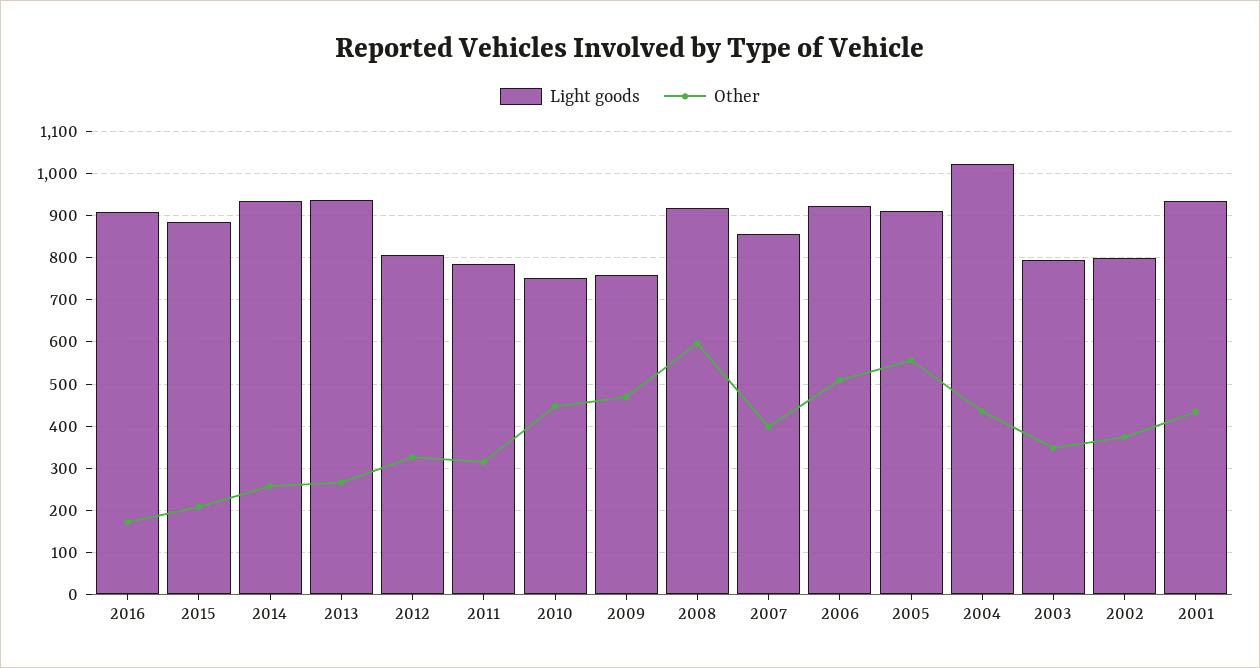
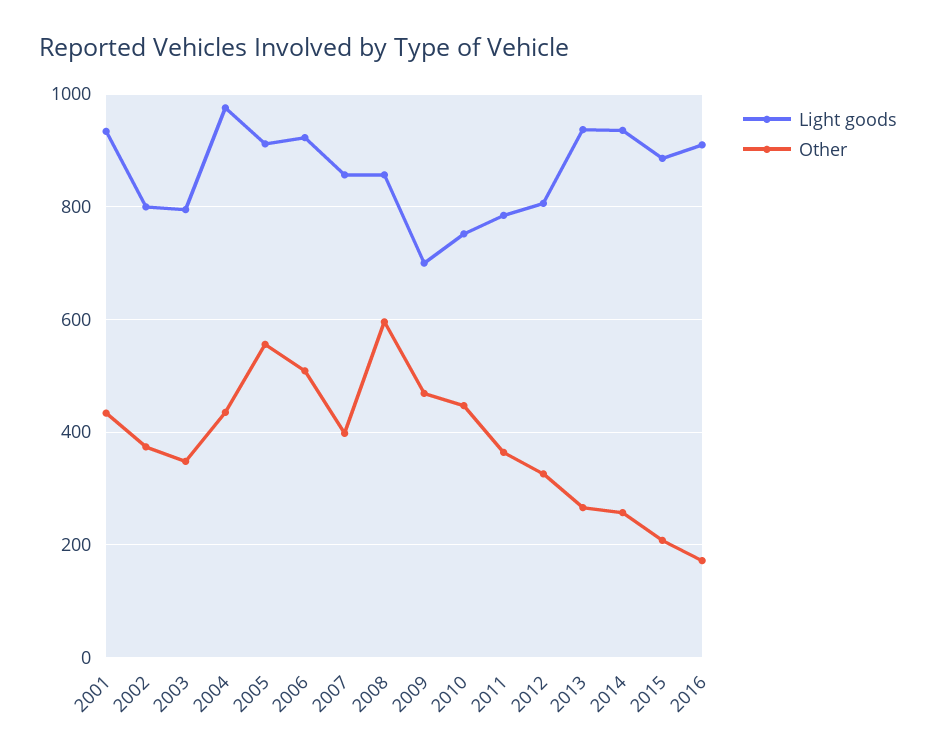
  {
    "Light goods": {
      "2016": 920,
      "2015": 880,
      "2014": 940,
      "2013": 940,
      "2012": 800,
      "2011": 780,
      "2010": 760,
-     "2009": 760,
+     "2009": 700,
-     "2008": 920,
+     "2008": 860,
      "2007": 860,
      "2006": 920,
      "2005": 920,
-     "2004": 1020,
+     "2004": 980,
      "2003": 800,
      "2002": 800,
      "2001": 940
    },
    "Other": {
      "2016": 180,
      "2015": 200,
      "2014": 260,
      "2013": 260,
      "2012": 320,
-     "2011": 320,
+     "2011": 360,
      "2010": 440,
      "2009": 460,
      "2008": 600,
      "2007": 400,
      "2006": 500,
      "2005": 560,
      "2004": 440,
      "2003": 340,
      "2002": 380,
      "2001": 440
    }
  }

